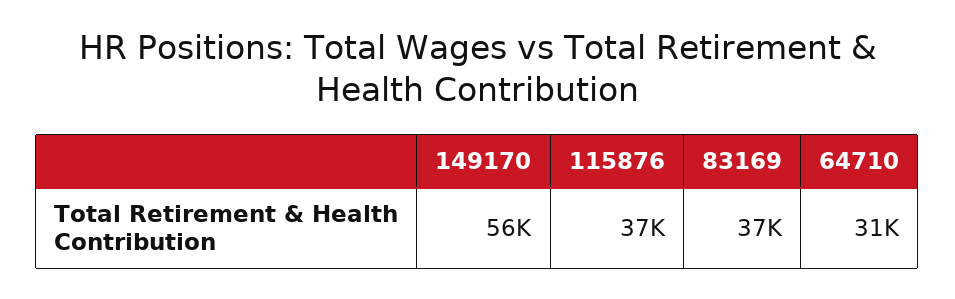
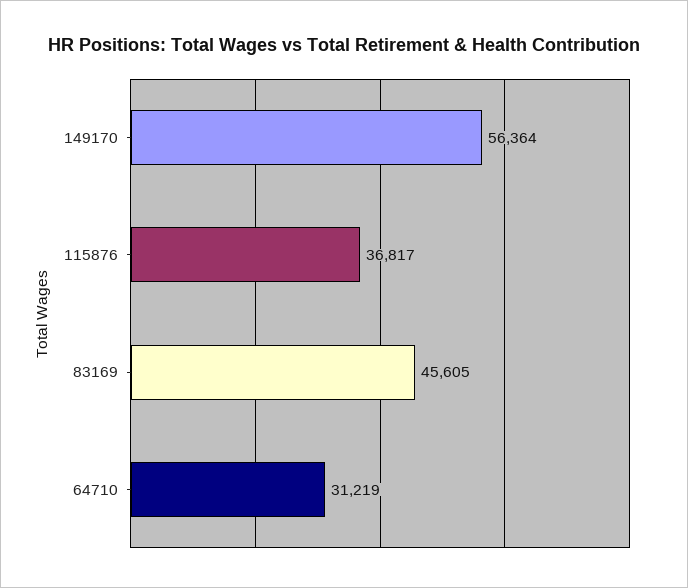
  {
    "149170": 56364,
    "115876": 36817,
-   "83169": 37000,
+   "83169": 45605,
    "64710": 31219
  }

